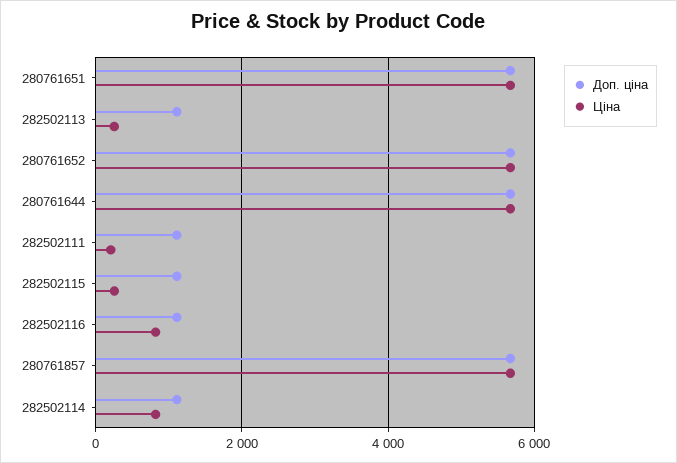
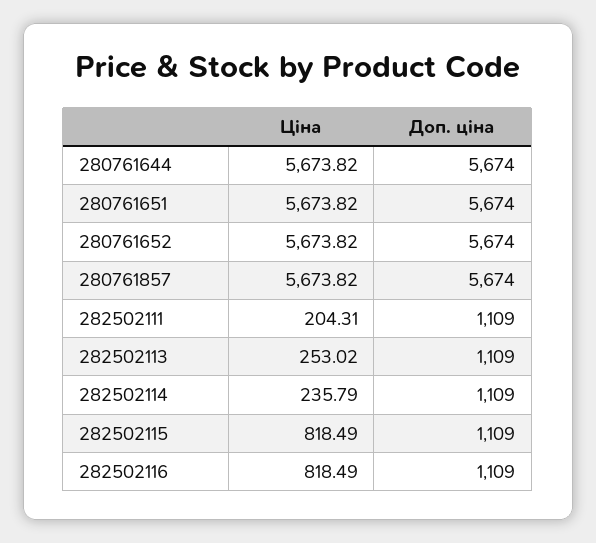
  {
    "Доп. ціна": {
      "280761651": 5674,
      "282502113": 1109,
      "280761652": 5674,
      "280761644": 5674,
      "282502111": 1109,
      "282502115": 1109,
      "282502116": 1109,
      "280761857": 5674,
      "282502114": 1109
    },
    "Ціна": {
      "280761651": 5673.82,
      "282502113": 253.02,
      "280761652": 5673.82,
      "280761644": 5673.82,
      "282502111": 204.31,
-     "282502115": 200,
+     "282502115": 818.49,
      "282502116": 818.49,
      "280761857": 5673.82,
-     "282502114": 800
+     "282502114": 235.79
    }
  }

